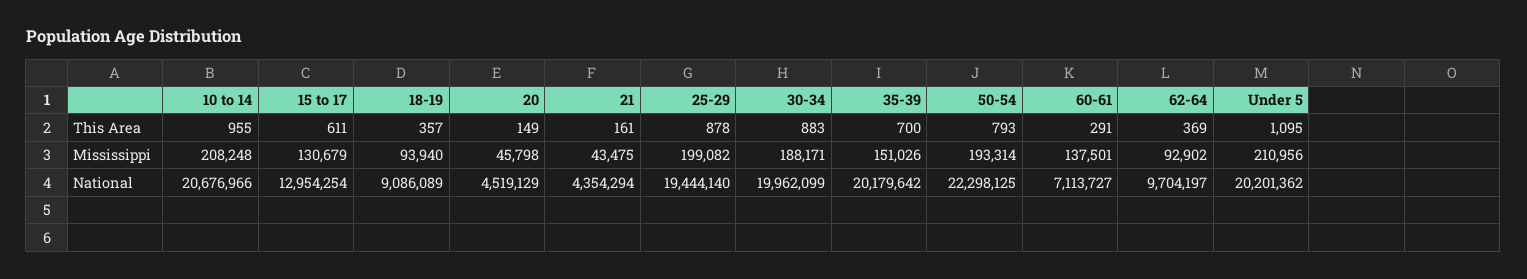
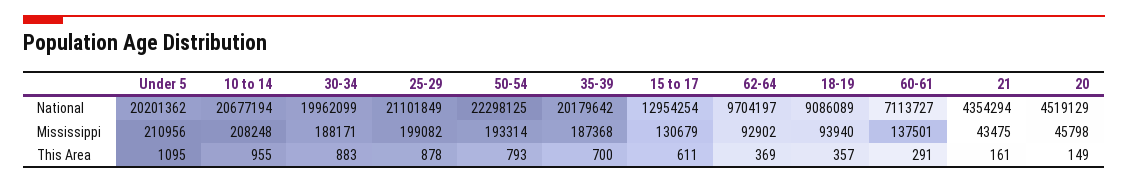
  {
    "10 to 14": {
      "This Area": 955,
      "Mississippi": 208248,
-     "National": 20676966
+     "National": 20677194
    },
    "15 to 17": {
      "This Area": 611,
      "Mississippi": 130679,
      "National": 12954254
    },
    "18-19": {
      "This Area": 357,
      "Mississippi": 93940,
      "National": 9086089
    },
    "20": {
      "This Area": 149,
      "Mississippi": 45798,
      "National": 4519129
    },
    "21": {
      "This Area": 161,
      "Mississippi": 43475,
      "National": 4354294
    },
    "25-29": {
      "This Area": 878,
      "Mississippi": 199082,
-     "National": 19444140
+     "National": 21101849
    },
    "30-34": {
      "This Area": 883,
      "Mississippi": 188171,
      "National": 19962099
    },
    "35-39": {
      "This Area": 700,
-     "Mississippi": 151026,
+     "Mississippi": 187368,
      "National": 20179642
    },
    "50-54": {
      "This Area": 793,
      "Mississippi": 193314,
      "National": 22298125
    },
    "60-61": {
      "This Area": 291,
      "Mississippi": 137501,
      "National": 7113727
    },
    "62-64": {
      "This Area": 369,
      "Mississippi": 92902,
      "National": 9704197
    },
    "Under 5": {
      "This Area": 1095,
      "Mississippi": 210956,
      "National": 20201362
    }
  }

